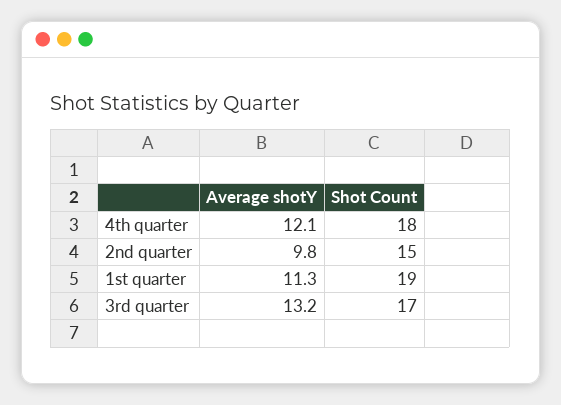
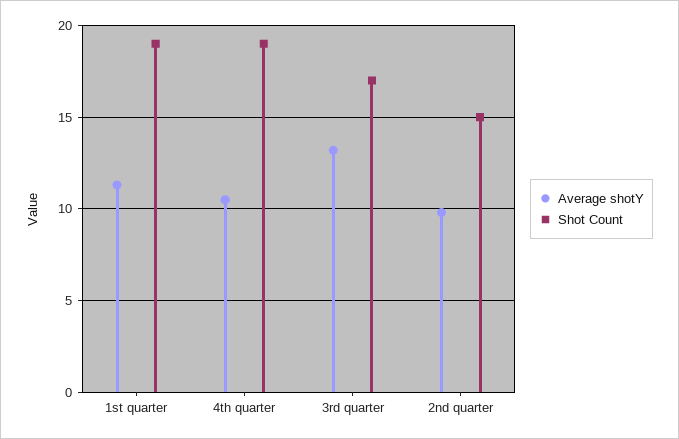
  {
    "Average shotY": {
-     "4th quarter": 12.1,
+     "4th quarter": 10.5,
      "2nd quarter": 9.8,
      "1st quarter": 11.3,
      "3rd quarter": 13.2
    },
    "Shot Count": {
-     "4th quarter": 18,
+     "4th quarter": 19,
      "2nd quarter": 15,
      "1st quarter": 19,
      "3rd quarter": 17
    }
  }

